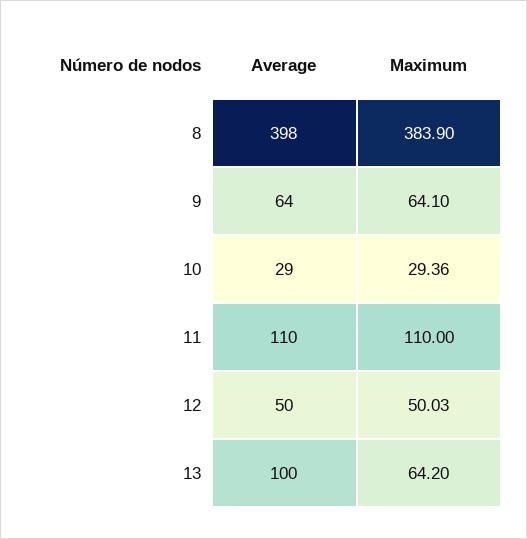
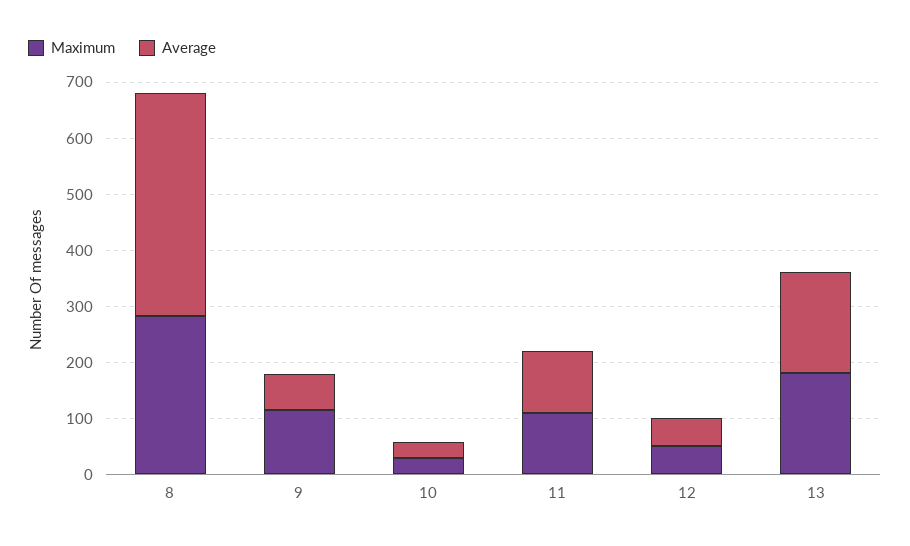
  {
    "Average": {
      "8": 398,
      "9": 64,
      "10": 29,
      "11": 110,
      "12": 50,
-     "13": 100
+     "13": 180
    },
    "Maximum": {
-     "8": 383.9,
+     "8": 280,
-     "9": 64.1,
+     "9": 120,
      "10": 29.36,
      "11": 110,
      "12": 50.03,
-     "13": 64.2
+     "13": 180
    }
  }

